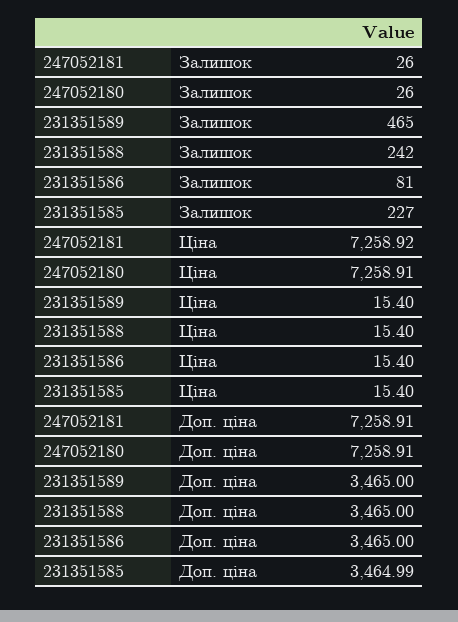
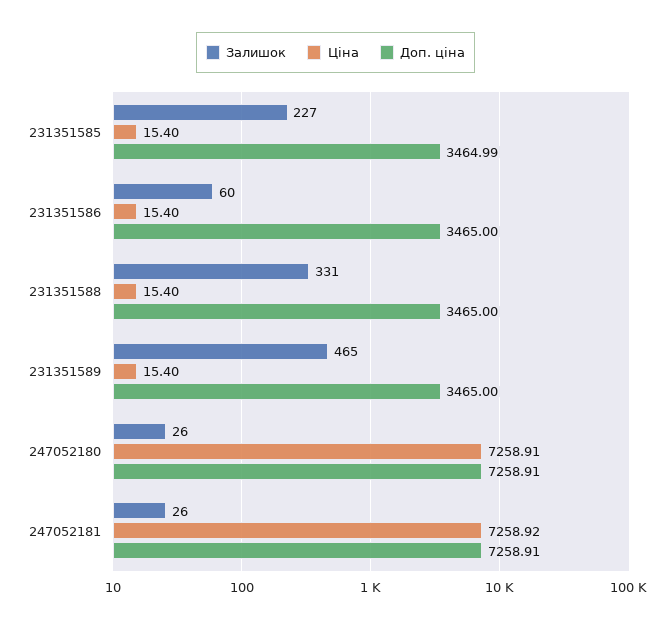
  {
    "Залишок": {
      "247052181": 26,
      "247052180": 26,
      "231351589": 465,
-     "231351588": 242,
+     "231351588": 331,
-     "231351586": 81,
+     "231351586": 60,
      "231351585": 227
    },
    "Ціна": {
      "247052181": 7258.92,
      "247052180": 7258.91,
      "231351589": 15.4,
      "231351588": 15.4,
      "231351586": 15.4,
      "231351585": 15.4
    },
    "Доп. ціна": {
      "247052181": 7258.91,
      "247052180": 7258.91,
      "231351589": 3465,
      "231351588": 3465,
      "231351586": 3465,
      "231351585": 3464.99
    }
  }

